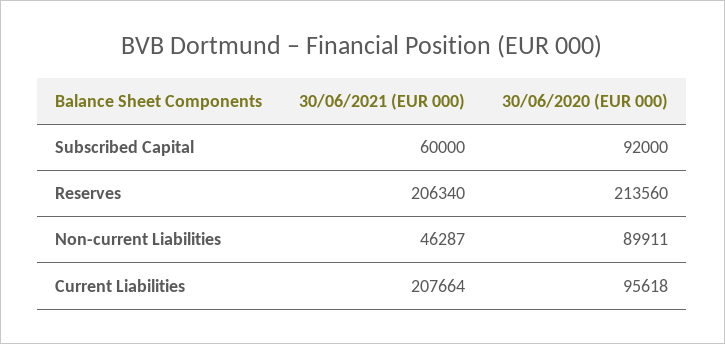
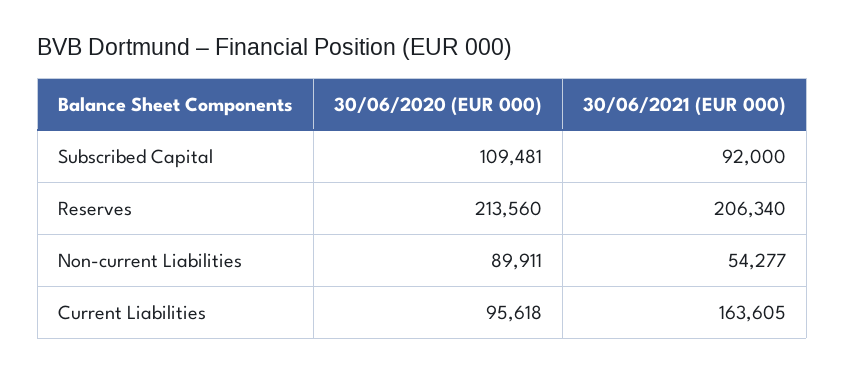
  {
    "30/06/2021 (EUR 000)": {
-     "Subscribed Capital": 60000,
+     "Subscribed Capital": 92000,
      "Reserves": 206340,
-     "Non-current Liabilities": 46287,
+     "Non-current Liabilities": 54277,
-     "Current Liabilities": 207664
+     "Current Liabilities": 163605
    },
    "30/06/2020 (EUR 000)": {
-     "Subscribed Capital": 92000,
+     "Subscribed Capital": 109481,
      "Reserves": 213560,
      "Non-current Liabilities": 89911,
      "Current Liabilities": 95618
    }
  }

